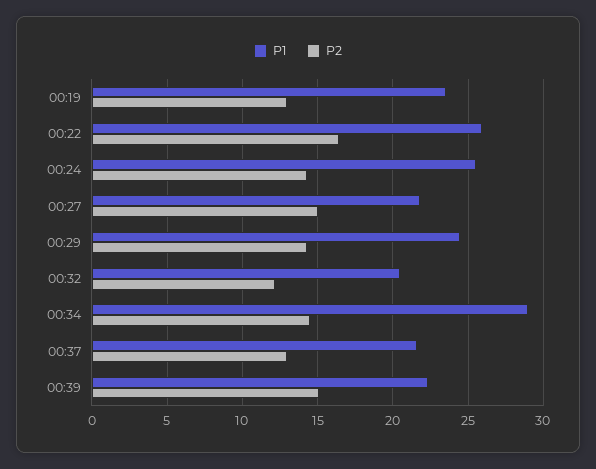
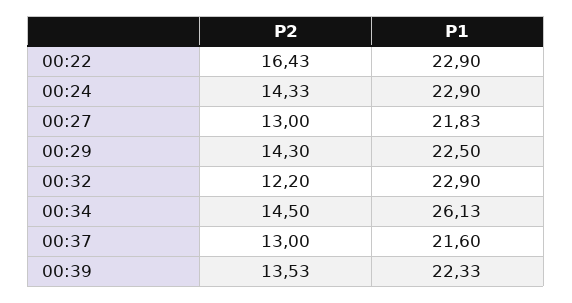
  {
    "P1": {
-     "00:19": 23.5,
-     "00:22": 26,
+     "00:22": 22.9,
-     "00:24": 25.5,
+     "00:24": 22.9,
      "00:27": 21.83,
-     "00:29": 24.5,
+     "00:29": 22.5,
-     "00:32": 20.5,
+     "00:32": 22.9,
-     "00:34": 29,
+     "00:34": 26.13,
      "00:37": 21.6,
      "00:39": 22.33
    },
    "P2": {
-     "00:19": 13,
      "00:22": 16.43,
      "00:24": 14.33,
-     "00:27": 15,
+     "00:27": 13,
      "00:29": 14.3,
      "00:32": 12.2,
      "00:34": 14.5,
      "00:37": 13,
-     "00:39": 15
+     "00:39": 13.53
    }
  }

